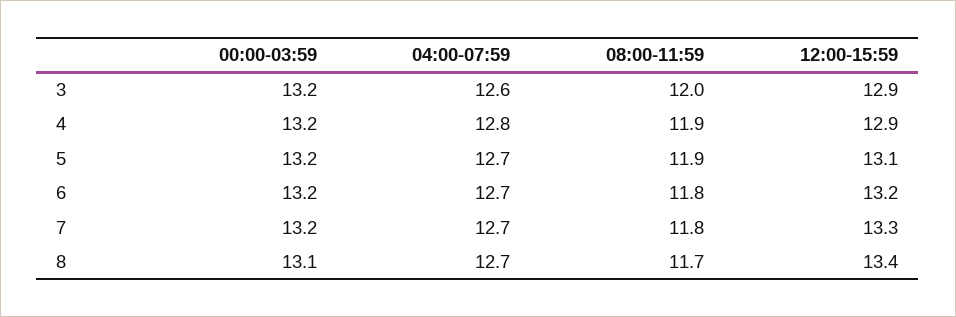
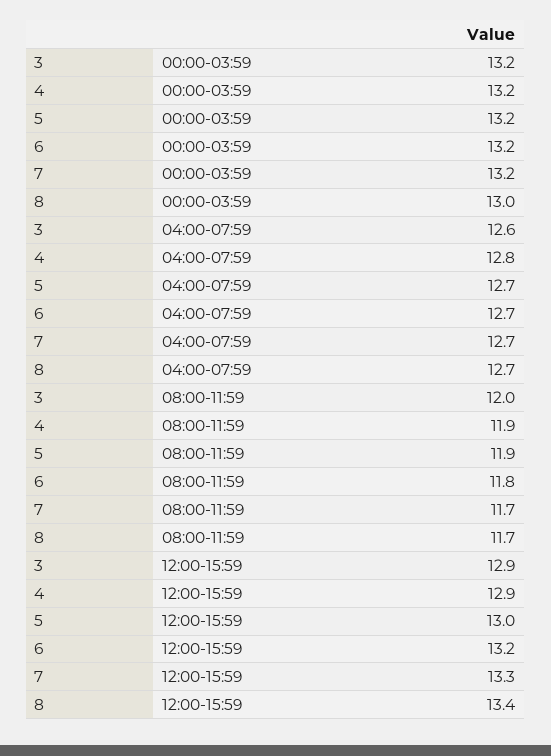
  {
    "00:00-03:59": {
      "3": 13.2,
      "4": 13.2,
      "5": 13.2,
      "6": 13.2,
      "7": 13.2,
-     "8": 13.1
+     "8": 13
    },
    "04:00-07:59": {
      "3": 12.6,
      "4": 12.8,
      "5": 12.7,
      "6": 12.7,
      "7": 12.7,
      "8": 12.7
    },
    "08:00-11:59": {
      "3": 12,
      "4": 11.9,
      "5": 11.9,
      "6": 11.8,
-     "7": 11.8,
+     "7": 11.7,
      "8": 11.7
    },
    "12:00-15:59": {
      "3": 12.9,
      "4": 12.9,
-     "5": 13.1,
+     "5": 13,
      "6": 13.2,
      "7": 13.3,
      "8": 13.4
    }
  }

